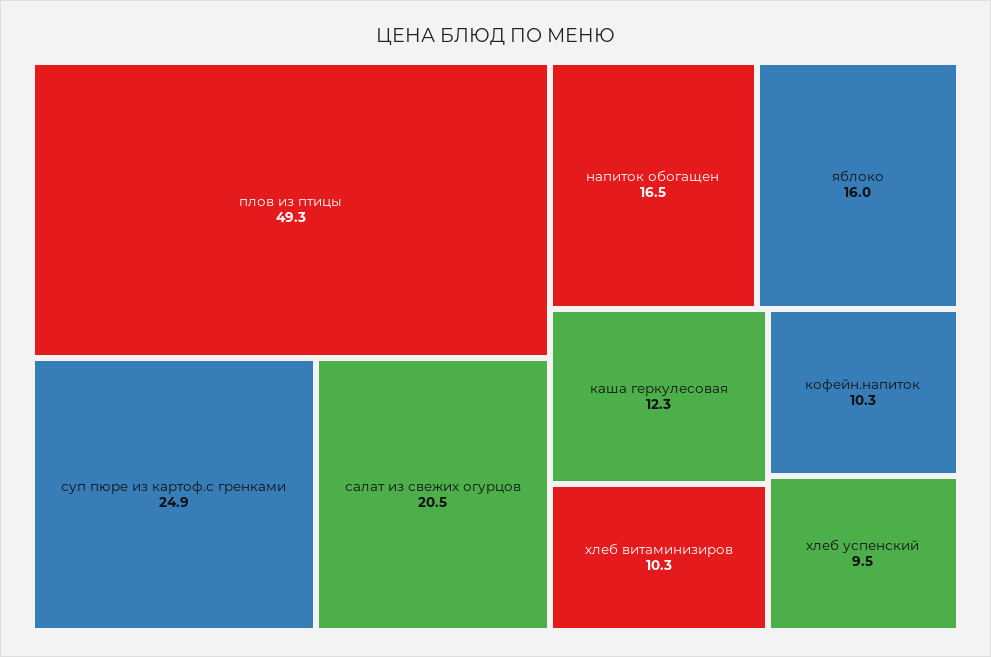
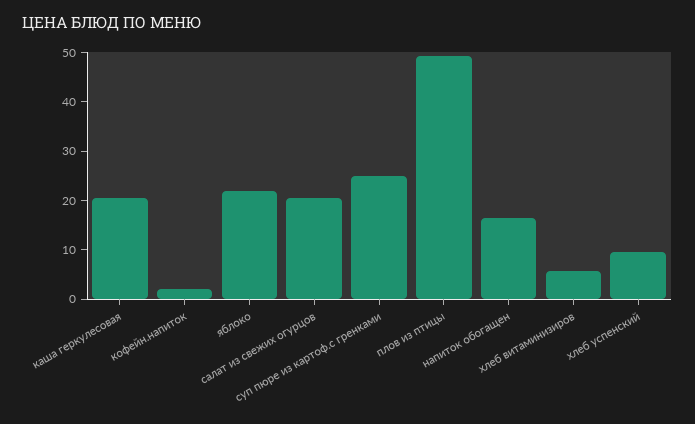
  {
    "плов из птицы": 49.3,
    "суп пюре из картоф.с гренками": 24.9,
    "салат из свежих огурцов": 20.5,
    "напиток обогащен": 16.5,
-   "яблоко": 16,
+   "яблоко": 22,
-   "каша геркулесовая": 12.3,
+   "каша геркулесовая": 20,
-   "хлеб витаминизиров": 10.3,
+   "хлеб витаминизиров": 6,
-   "кофейн.напиток": 10.3,
+   "кофейн.напиток": 2,
    "хлеб успенский": 9.5
  }

